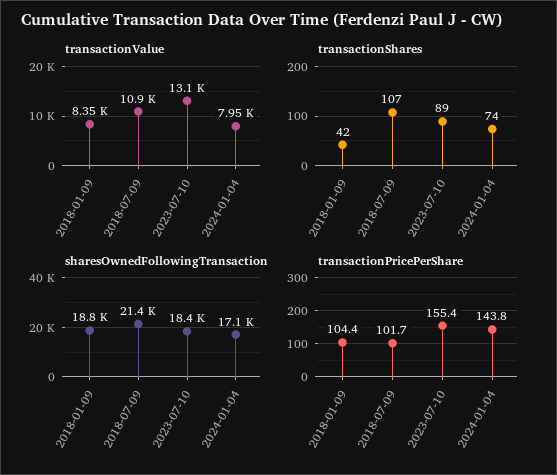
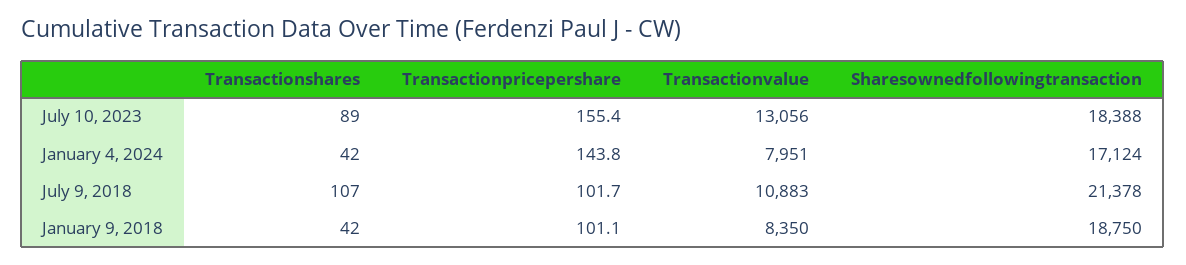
  {
    "transactionValue": {
      "2018-01-09": 8350,
      "2018-07-09": 10883,
      "2023-07-10": 13056,
      "2024-01-04": 7951
    },
    "transactionShares": {
      "2018-01-09": 42,
      "2018-07-09": 107,
      "2023-07-10": 89,
-     "2024-01-04": 74
+     "2024-01-04": 42
    },
    "sharesOwnedFollowingTransaction": {
      "2018-01-09": 18750,
      "2018-07-09": 21378,
      "2023-07-10": 18388,
      "2024-01-04": 17124
    },
    "transactionPricePerShare": {
-     "2018-01-09": 104.4,
+     "2018-01-09": 101.1,
      "2018-07-09": 101.7,
      "2023-07-10": 155.4,
      "2024-01-04": 143.8
    }
  }

